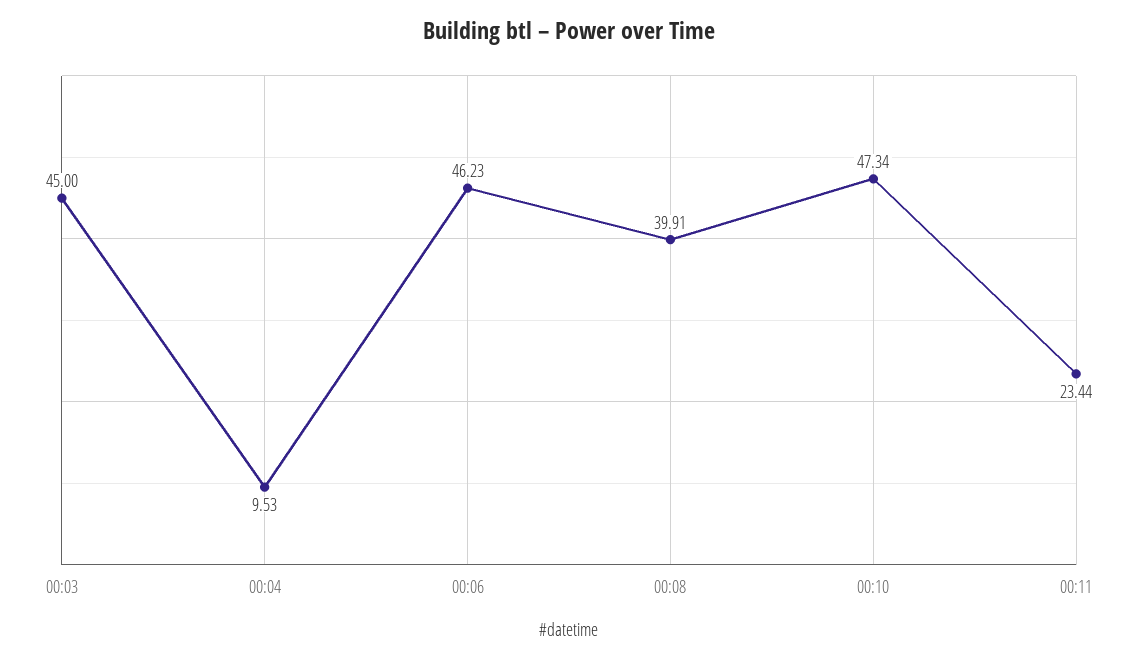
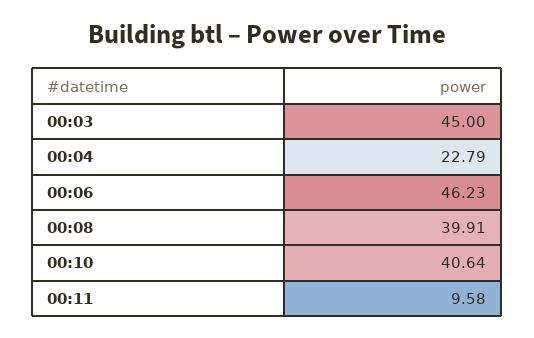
  {
    "00:03": 45,
-   "00:04": 9.53,
+   "00:04": 22.79,
    "00:06": 46.23,
    "00:08": 39.91,
-   "00:10": 47.34,
+   "00:10": 40.64,
-   "00:11": 23.44
+   "00:11": 9.58
  }

